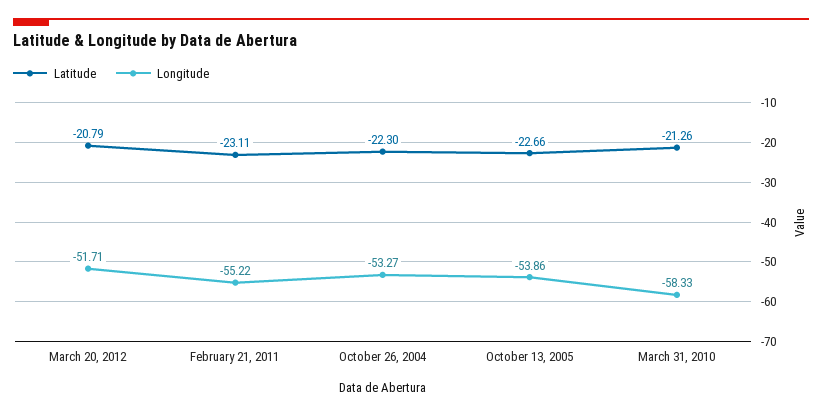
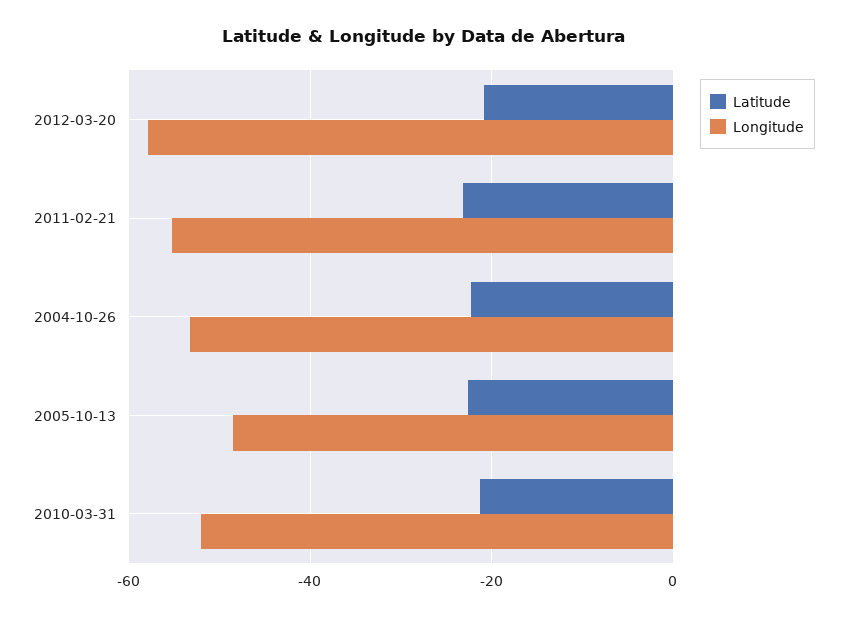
  {
    "Latitude": {
      "March 20, 2012": -20.79,
      "February 21, 2011": -23.11,
      "October 26, 2004": -22.3,
      "October 13, 2005": -22.66,
      "March 31, 2010": -21.26
    },
    "Longitude": {
-     "March 20, 2012": -51.71,
+     "March 20, 2012": -58,
      "February 21, 2011": -55.22,
      "October 26, 2004": -53.27,
-     "October 13, 2005": -53.86,
+     "October 13, 2005": -48,
-     "March 31, 2010": -58.33
+     "March 31, 2010": -52
    }
  }

